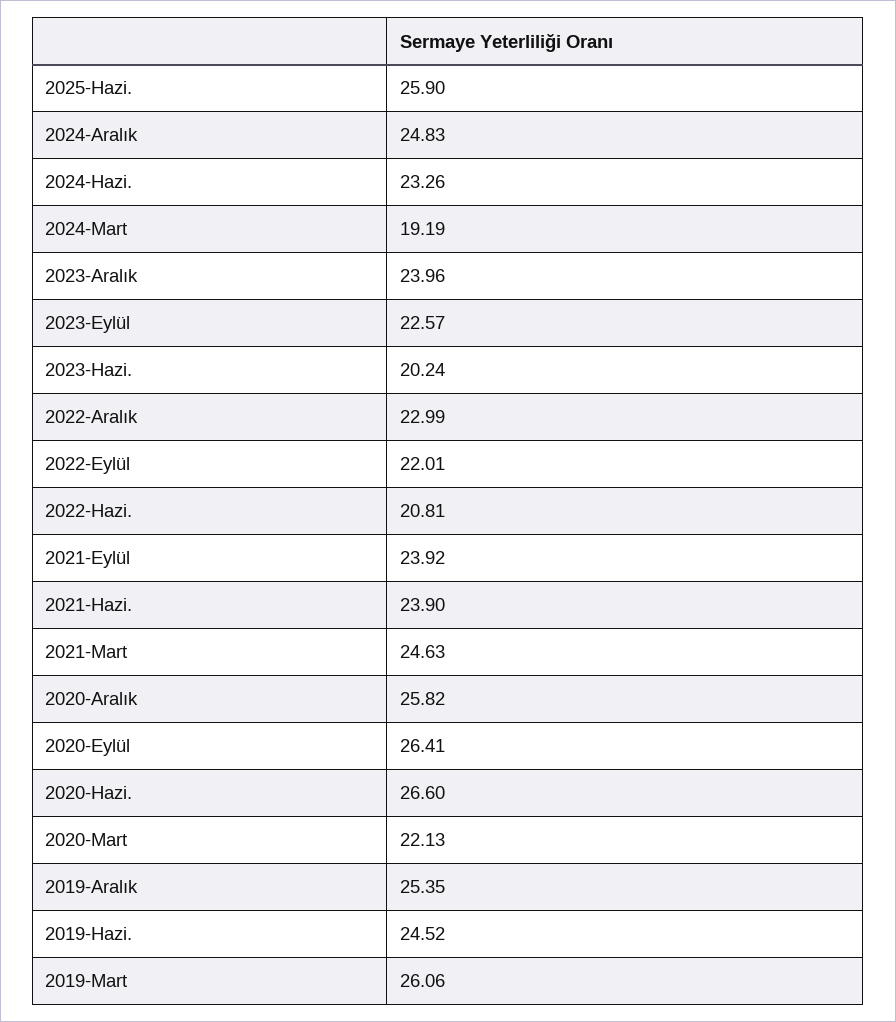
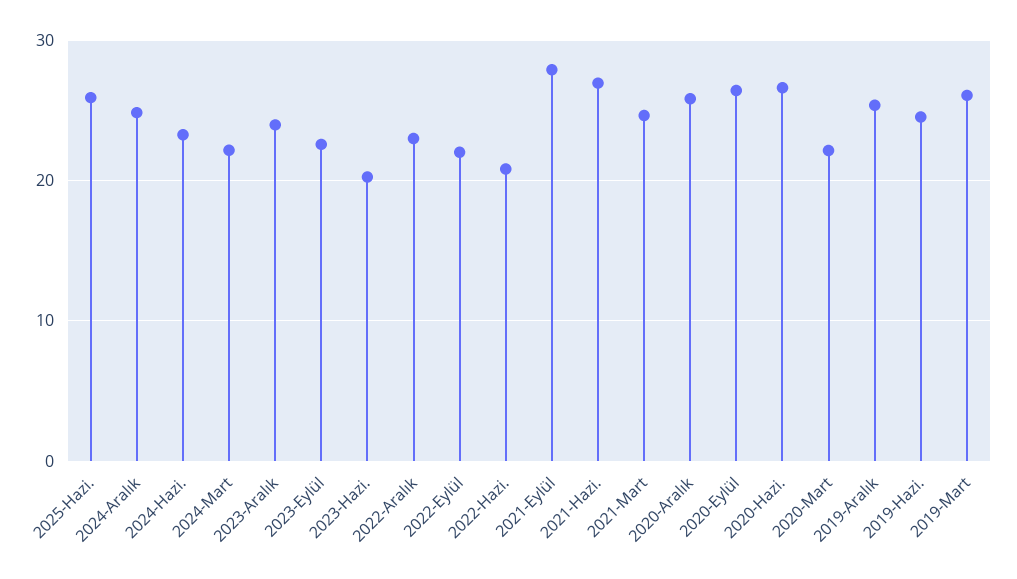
  {
    "2025-Hazi.": 25.9,
    "2024-Aralık": 24.83,
    "2024-Hazi.": 23.26,
-   "2024-Mart": 19.19,
+   "2024-Mart": 22,
    "2023-Aralık": 23.96,
    "2023-Eylül": 22.57,
    "2023-Hazi.": 20.24,
    "2022-Aralık": 22.99,
    "2022-Eylül": 22.01,
    "2022-Hazi.": 20.81,
-   "2021-Eylül": 23.92,
+   "2021-Eylül": 28,
-   "2021-Hazi.": 23.9,
+   "2021-Hazi.": 27,
    "2021-Mart": 24.63,
    "2020-Aralık": 25.82,
    "2020-Eylül": 26.41,
    "2020-Hazi.": 26.6,
    "2020-Mart": 22.13,
    "2019-Aralık": 25.35,
    "2019-Hazi.": 24.52,
    "2019-Mart": 26.06
  }

